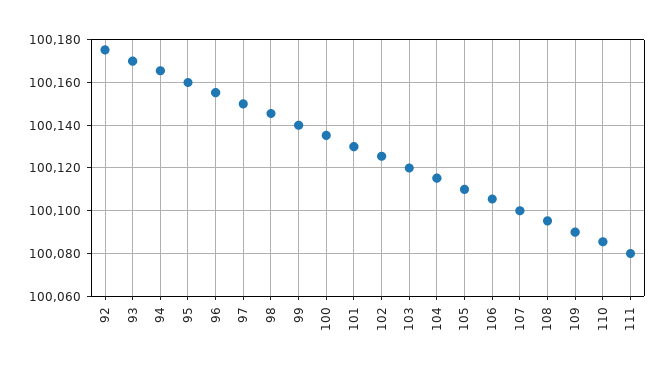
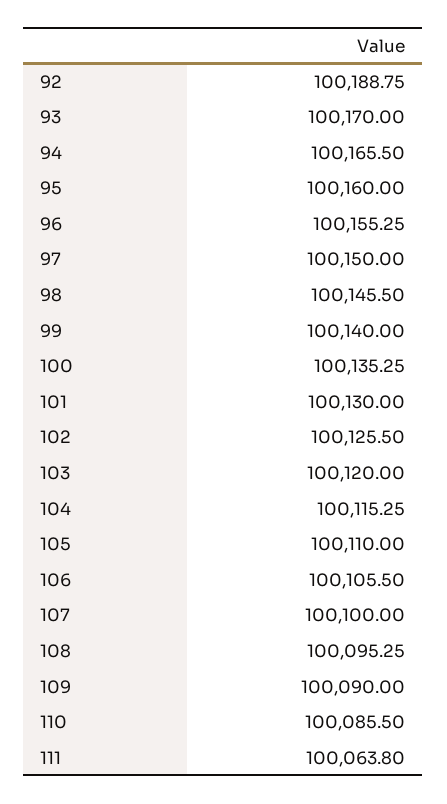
  {
-   "92": 100175,
+   "92": 100188.75,
    "93": 100170,
    "94": 100165.5,
    "95": 100160,
    "96": 100155.25,
    "97": 100150,
    "98": 100145.5,
    "99": 100140,
    "100": 100135.25,
    "101": 100130,
    "102": 100125.5,
    "103": 100120,
    "104": 100115.25,
    "105": 100110,
    "106": 100105.5,
    "107": 100100,
    "108": 100095.25,
    "109": 100090,
    "110": 100085.5,
-   "111": 100080
+   "111": 100063.8
  }

